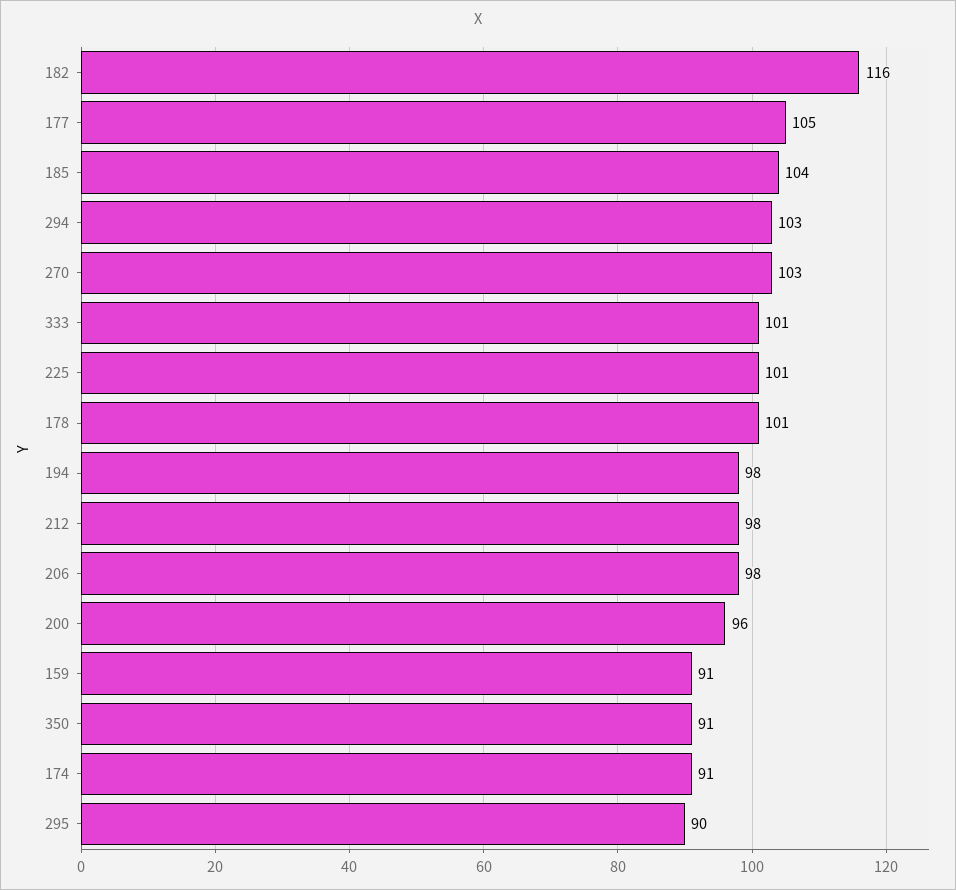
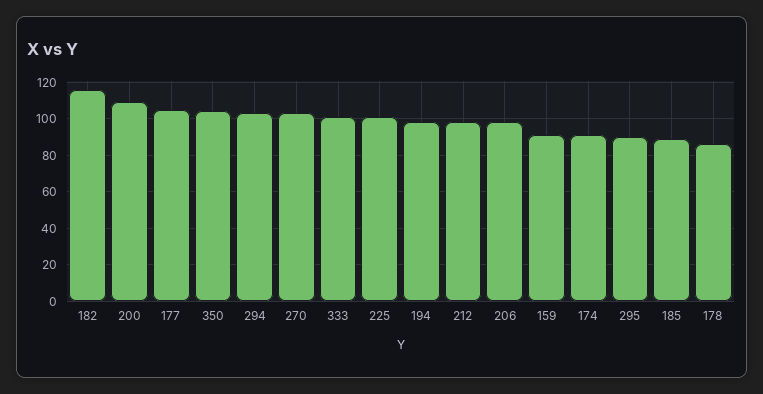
  {
    "182": 116,
    "177": 105,
-   "185": 104,
+   "185": 90,
    "294": 103,
    "270": 103,
    "333": 101,
    "225": 101,
-   "178": 101,
+   "178": 85,
    "194": 98,
    "212": 98,
    "206": 98,
-   "200": 96,
+   "200": 110,
    "159": 91,
-   "350": 91,
+   "350": 105,
    "174": 91,
    "295": 90
  }

